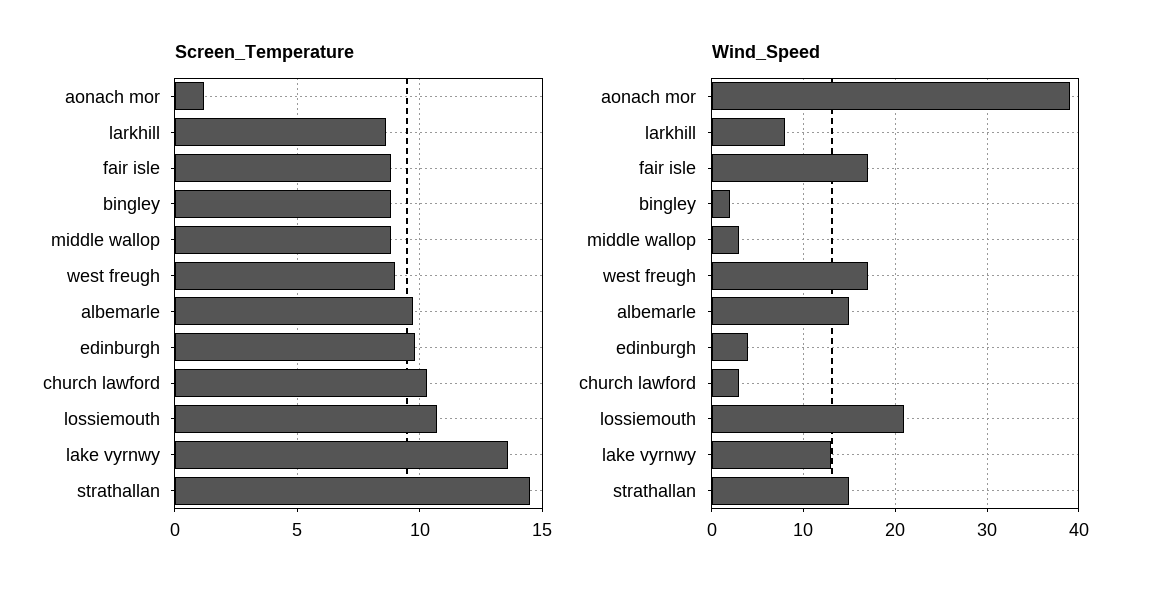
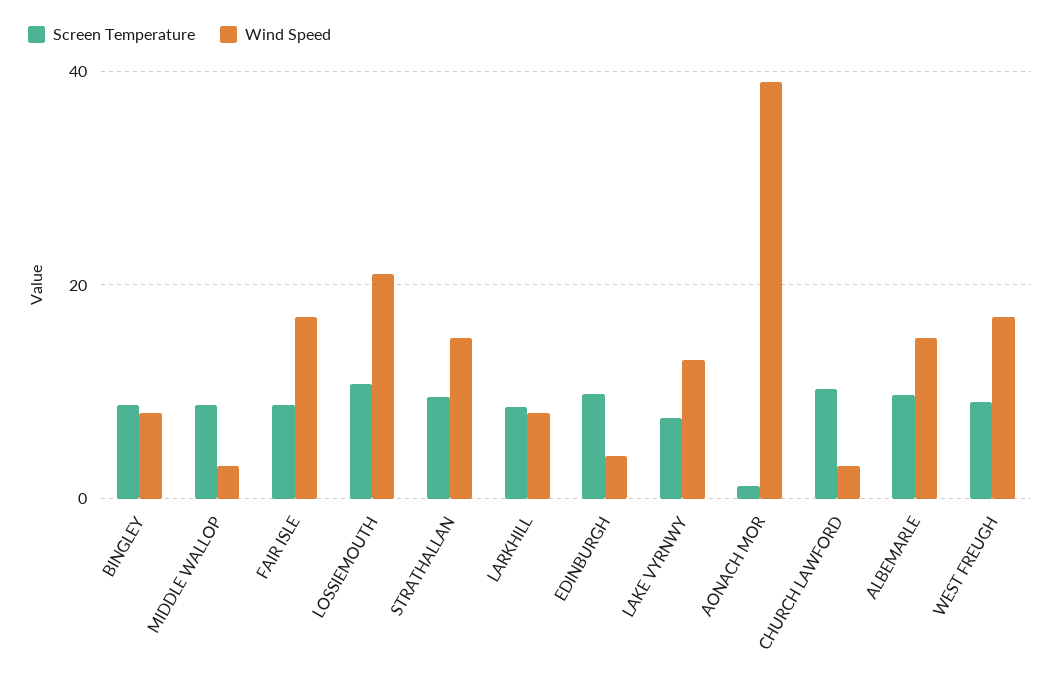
  {
    "Screen_Temperature": {
      "aonach mor": 1,
      "larkhill": 8.5,
      "fair isle": 9,
      "bingley": 9,
      "middle wallop": 9,
      "west freugh": 9,
      "albemarle": 9.5,
      "edinburgh": 10,
      "church lawford": 10.5,
      "lossiemouth": 10.5,
-     "lake vyrnwy": 13.5,
+     "lake vyrnwy": 8,
-     "strathallan": 14.5
+     "strathallan": 10
    },
    "Wind_Speed": {
      "aonach mor": 39,
      "larkhill": 8,
      "fair isle": 17,
-     "bingley": 2,
+     "bingley": 8,
      "middle wallop": 3,
      "west freugh": 17,
      "albemarle": 15,
      "edinburgh": 4,
      "church lawford": 3,
      "lossiemouth": 21,
      "lake vyrnwy": 13,
      "strathallan": 15
    }
  }

